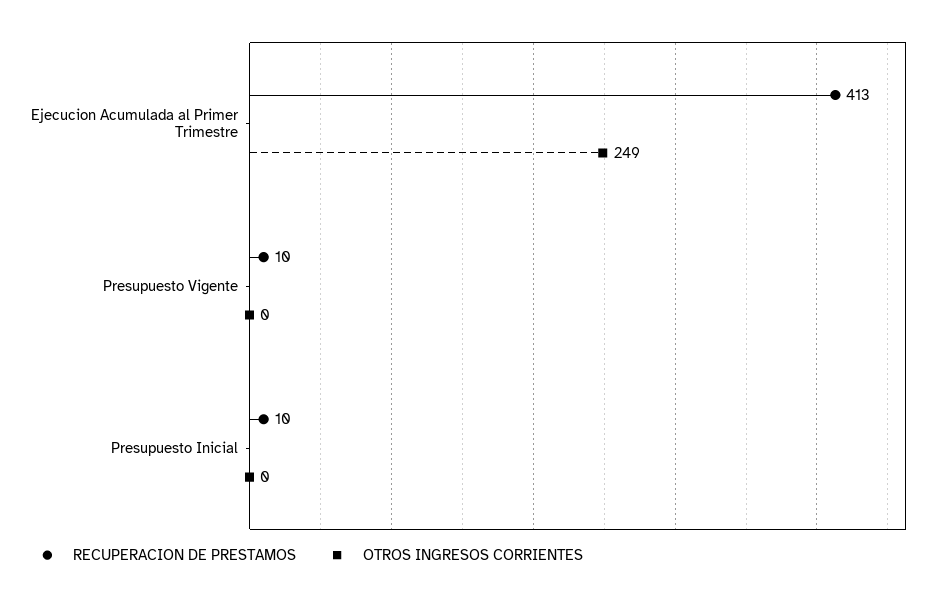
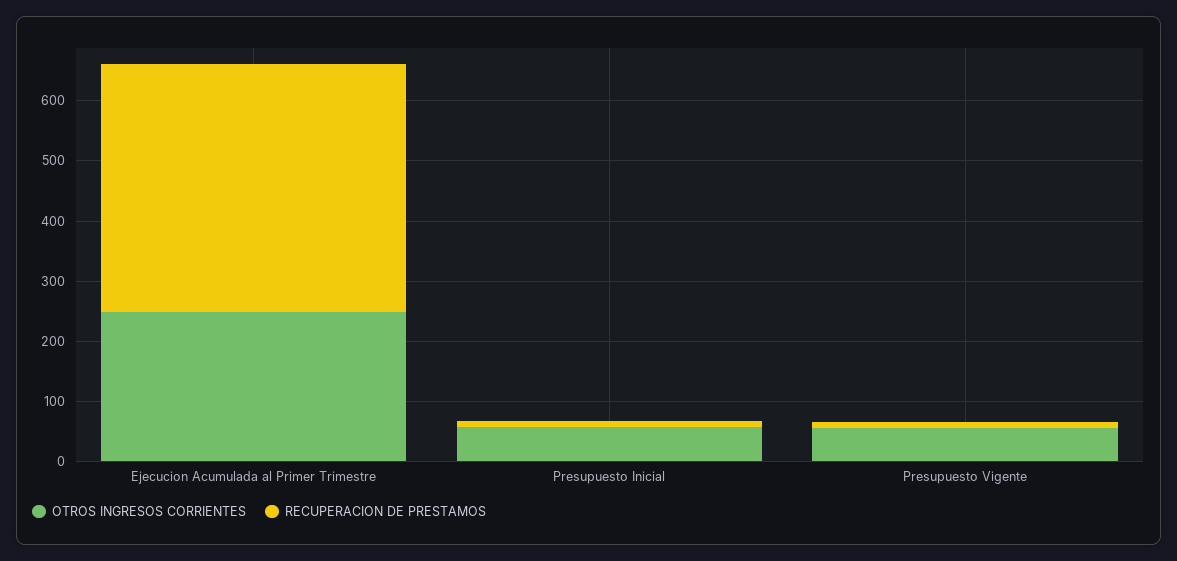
  {
    "RECUPERACION DE PRESTAMOS": {
      "Ejecucion Acumulada al Primer Trimestre": 413,
      "Presupuesto Vigente": 10,
      "Presupuesto Inicial": 10
    },
    "OTROS INGRESOS CORRIENTES": {
      "Ejecucion Acumulada al Primer Trimestre": 249,
-     "Presupuesto Vigente": 0,
+     "Presupuesto Vigente": 60,
-     "Presupuesto Inicial": 0
+     "Presupuesto Inicial": 60
    }
  }

